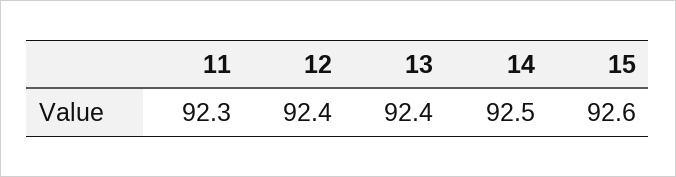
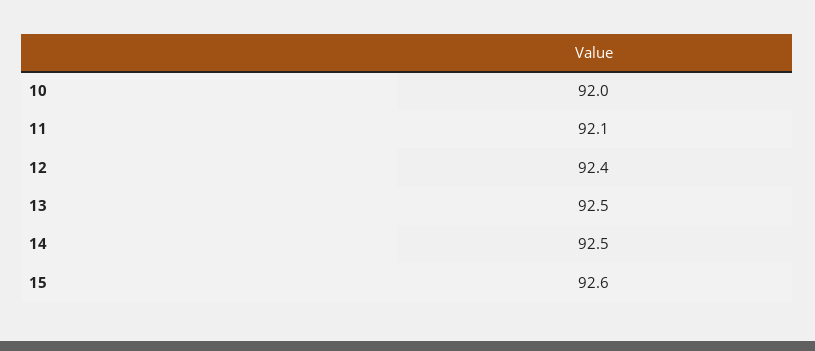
  {
-   "11": 92.3,
+   "11": 92.1,
    "12": 92.4,
-   "13": 92.4,
+   "13": 92.5,
    "14": 92.5,
-   "15": 92.6
+   "15": 92.6,
+   "10": 92
  }

